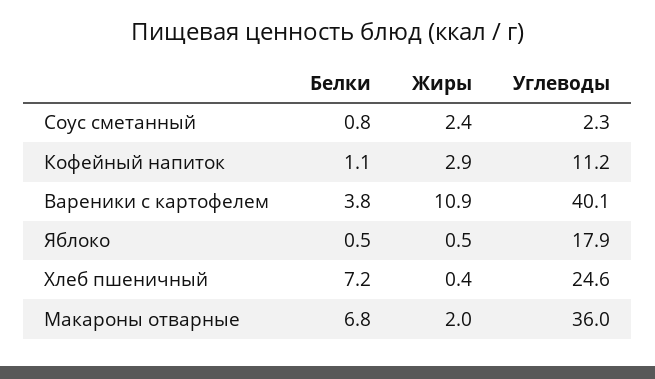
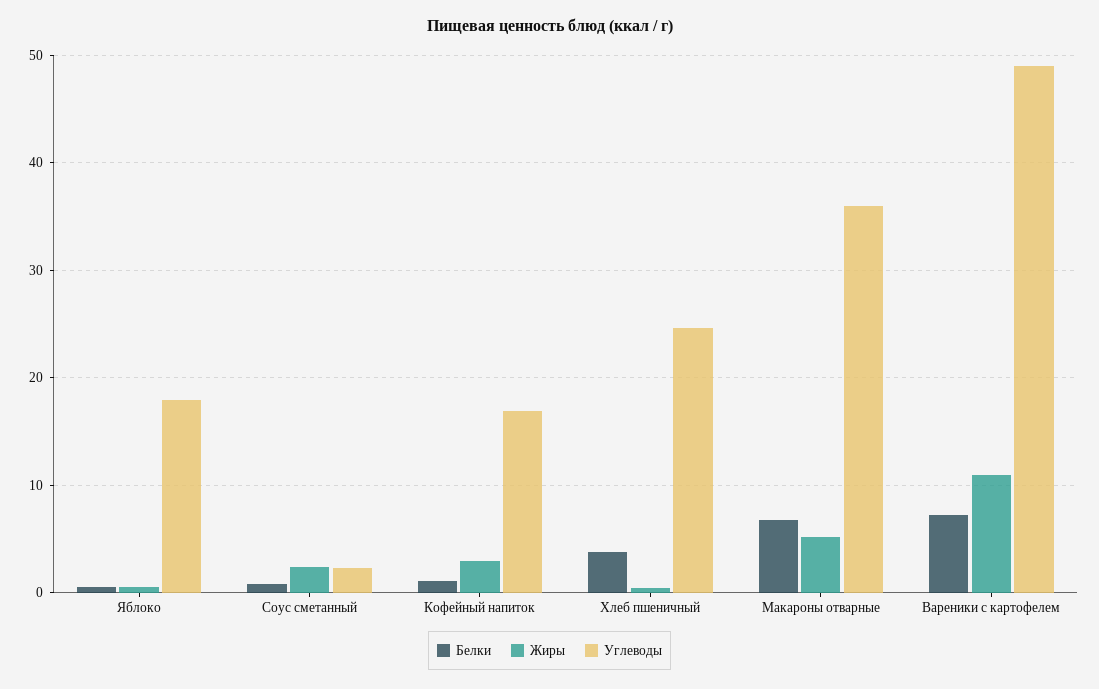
  {
    "Белки": {
      "Соус сметанный": 0.8,
      "Кофейный напиток": 1.1,
-     "Вареники с картофелем": 3.8,
+     "Вареники с картофелем": 7,
      "Яблоко": 0.5,
-     "Хлеб пшеничный": 7.2,
+     "Хлеб пшеничный": 4,
      "Макароны отварные": 6.8
    },
    "Жиры": {
      "Соус сметанный": 2.4,
      "Кофейный напиток": 2.9,
      "Вареники с картофелем": 10.9,
      "Яблоко": 0.5,
      "Хлеб пшеничный": 0.4,
-     "Макароны отварные": 2
+     "Макароны отварные": 5
    },
    "Углеводы": {
      "Соус сметанный": 2.3,
-     "Кофейный напиток": 11.2,
+     "Кофейный напиток": 17,
-     "Вареники с картофелем": 40.1,
+     "Вареники с картофелем": 49,
      "Яблоко": 17.9,
      "Хлеб пшеничный": 24.6,
      "Макароны отварные": 36
    }
  }

